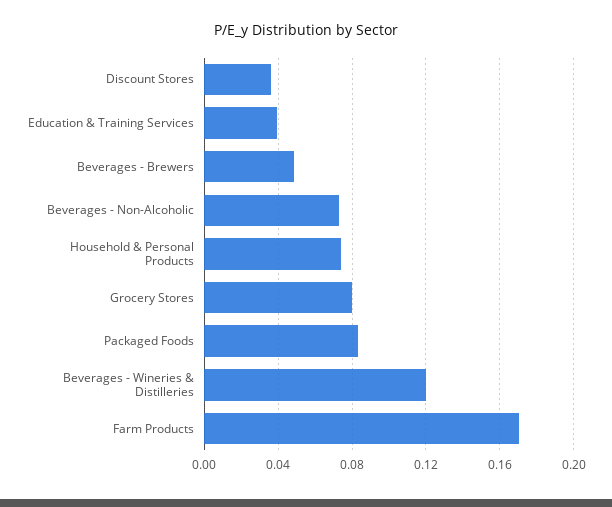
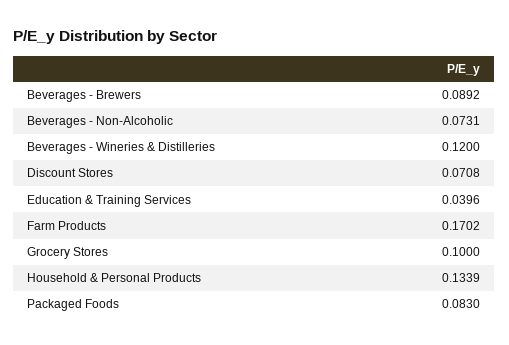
  {
-   "Discount Stores": 0.035,
+   "Discount Stores": 0.0708,
    "Education & Training Services": 0.0396,
-   "Beverages - Brewers": 0.05,
+   "Beverages - Brewers": 0.0892,
    "Beverages - Non-Alcoholic": 0.0731,
-   "Household & Personal Products": 0.075,
+   "Household & Personal Products": 0.1339,
-   "Grocery Stores": 0.08,
+   "Grocery Stores": 0.1,
    "Packaged Foods": 0.083,
    "Beverages - Wineries & Distilleries": 0.12,
    "Farm Products": 0.1702
  }

